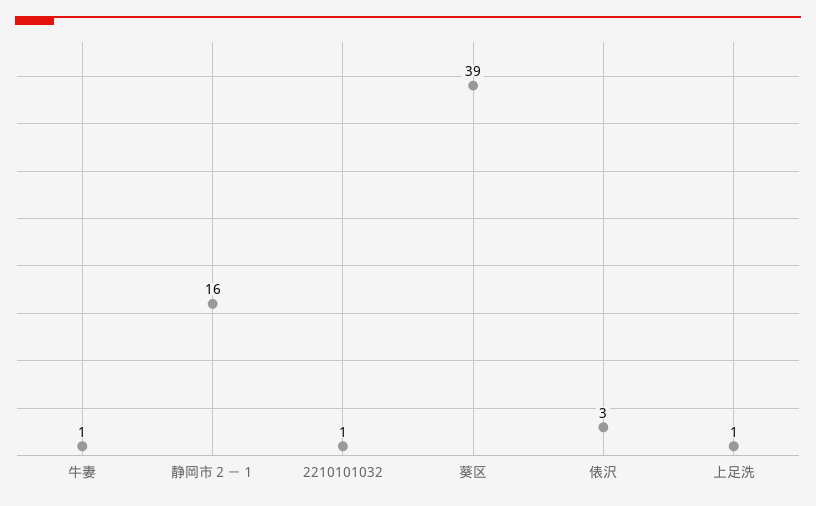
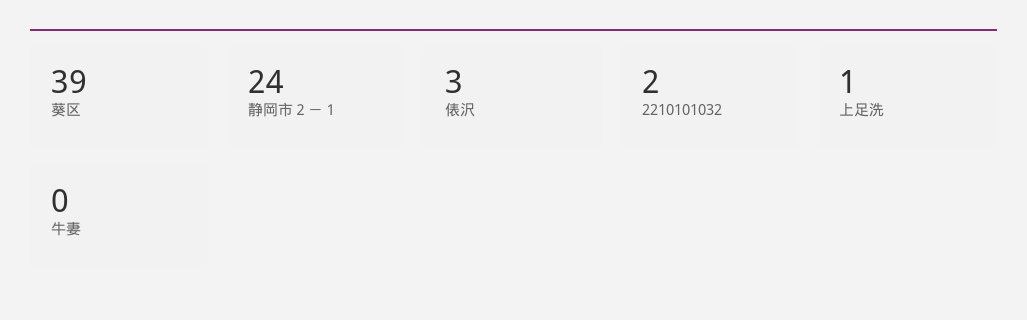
  {
-   "牛妻": 1,
+   "牛妻": 0,
-   "静岡市２－１": 16,
+   "静岡市２－１": 24,
-   "2210101032": 1,
+   "2210101032": 2,
    "葵区": 39,
    "俵沢": 3,
    "上足洗": 1
  }

